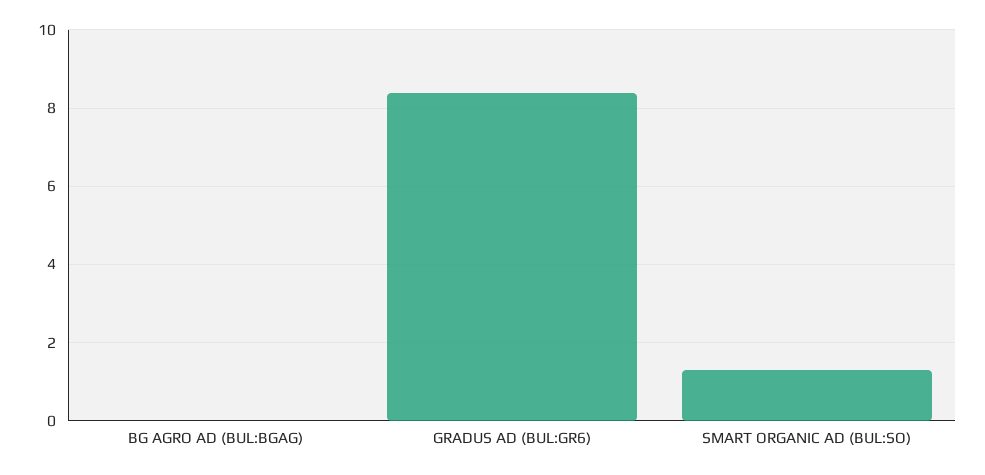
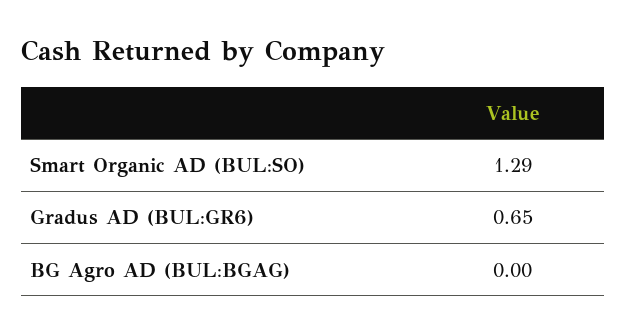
  {
    "BG AGRO AD (BUL:BGAG)": 0,
-   "GRADUS AD (BUL:GR6)": 8.4,
+   "GRADUS AD (BUL:GR6)": 0.65,
    "SMART ORGANIC AD (BUL:SO)": 1.29
  }

